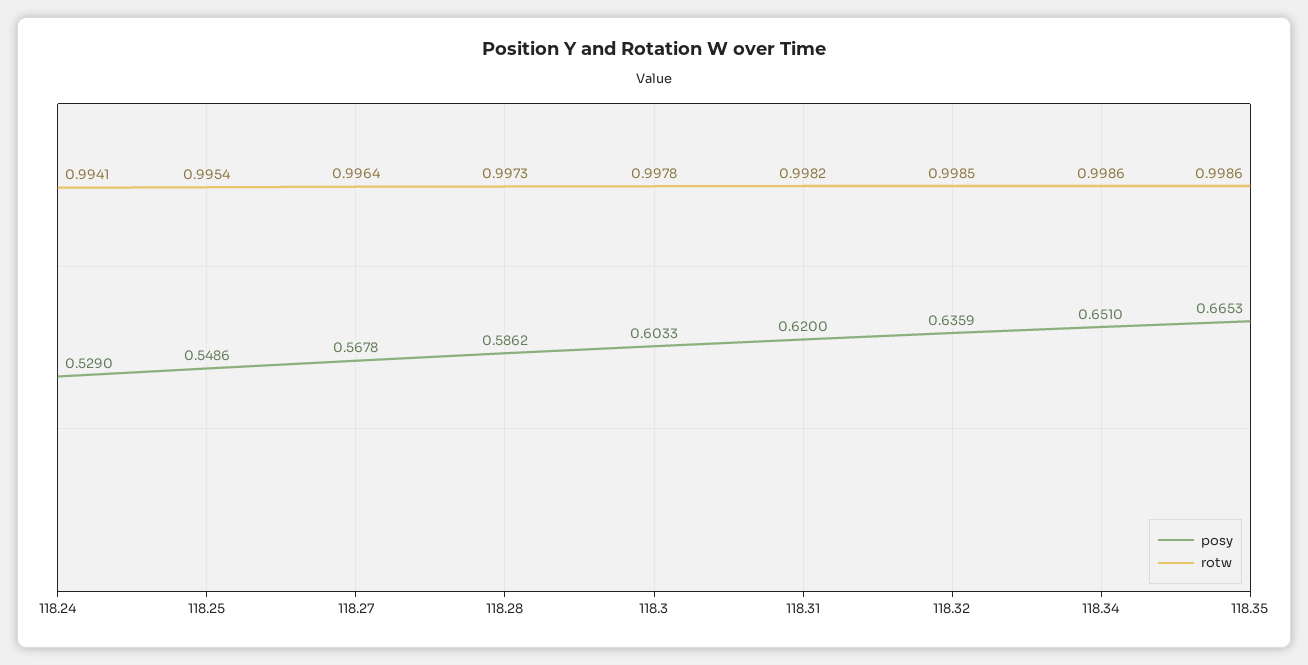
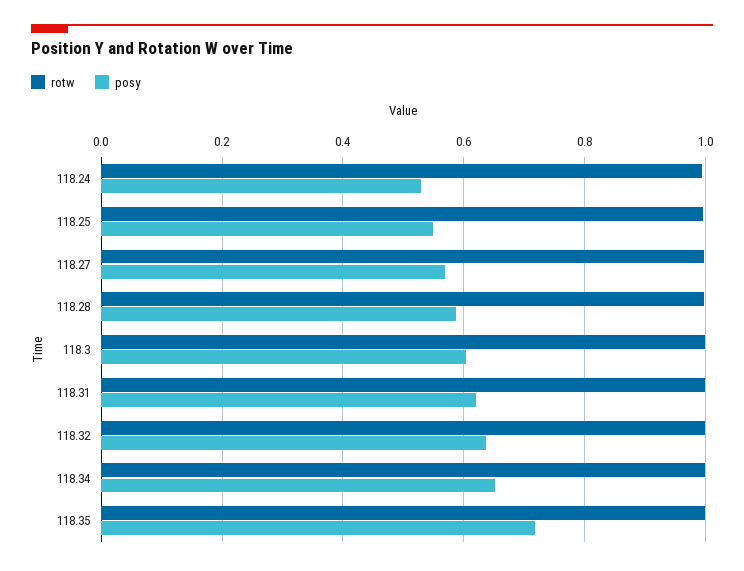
  {
    "posy": {
      "118.24": 0.529,
      "118.25": 0.5486,
      "118.27": 0.5678,
      "118.28": 0.5862,
      "118.3": 0.6033,
      "118.31": 0.62,
      "118.32": 0.6359,
      "118.34": 0.651,
-     "118.35": 0.6653
+     "118.35": 0.72
    },
    "rotw": {
      "118.24": 0.9941,
      "118.25": 0.9954,
      "118.27": 0.9964,
      "118.28": 0.9973,
      "118.3": 0.9978,
      "118.31": 0.9982,
      "118.32": 0.9985,
      "118.34": 0.9986,
      "118.35": 0.9986
    }
  }

